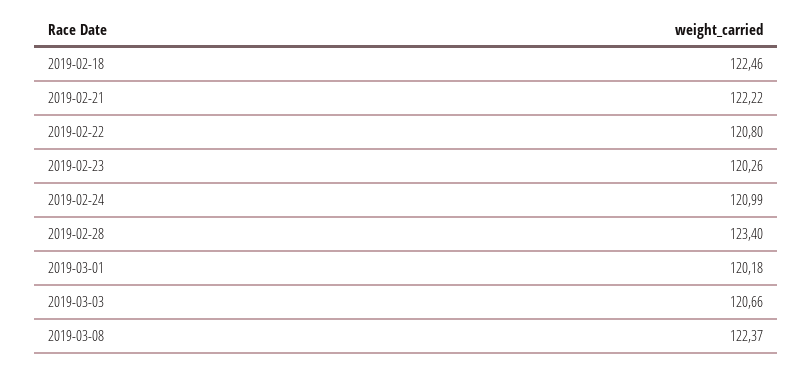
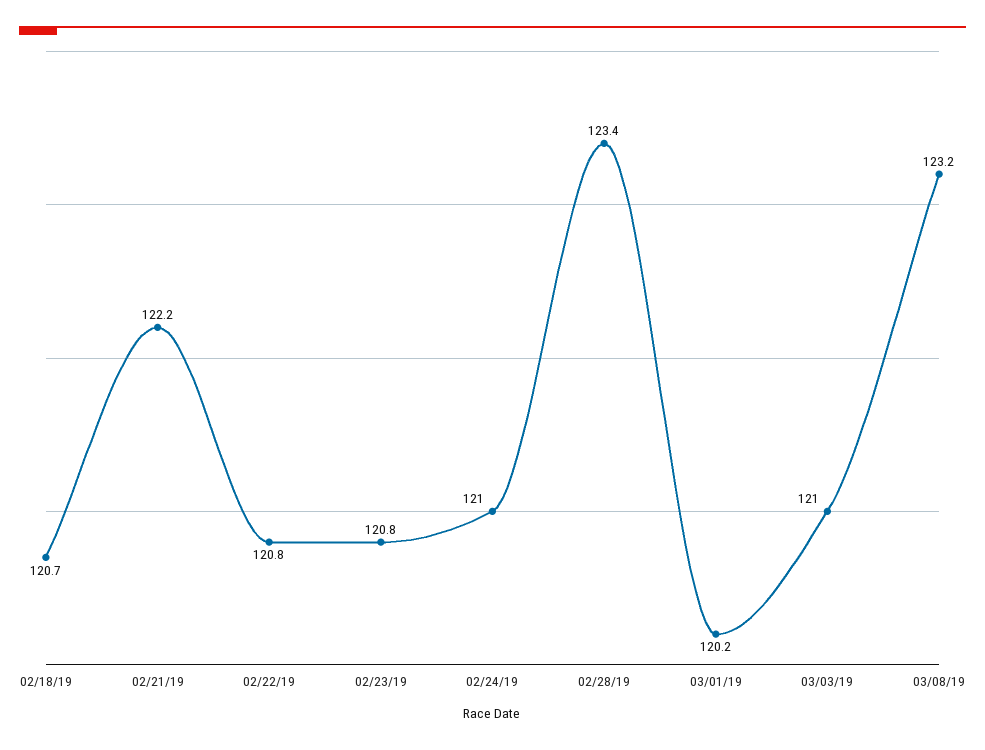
  {
-   "2019-02-18": 122.46,
+   "2019-02-18": 120.7,
    "2019-02-21": 122.22,
    "2019-02-22": 120.8,
-   "2019-02-23": 120.26,
+   "2019-02-23": 120.8,
    "2019-02-24": 120.99,
    "2019-02-28": 123.4,
    "2019-03-01": 120.18,
-   "2019-03-03": 120.66,
+   "2019-03-03": 121,
-   "2019-03-08": 122.37
+   "2019-03-08": 123.2
  }

